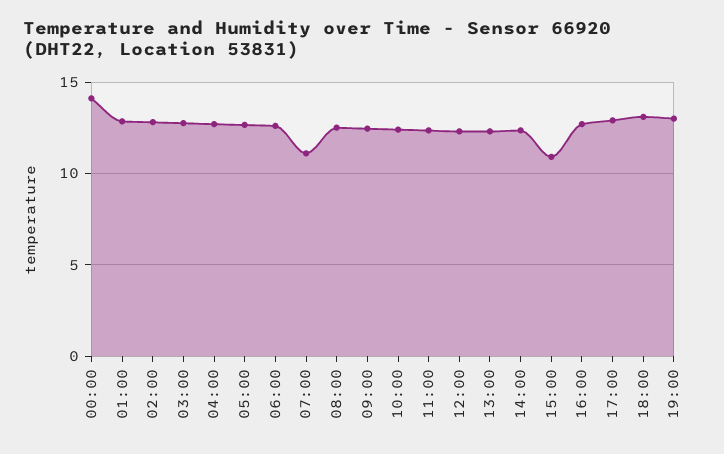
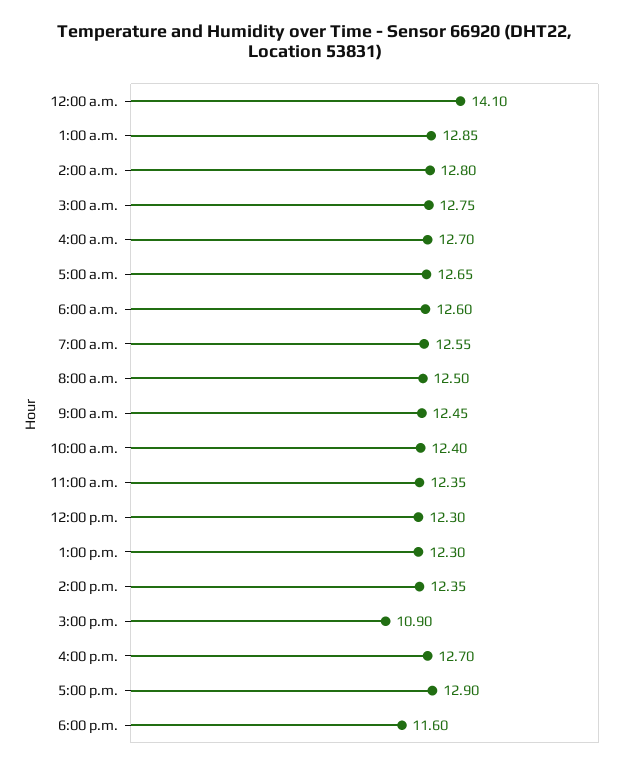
  {
    "00:00": 14.1,
    "01:00": 12.85,
    "02:00": 12.8,
    "03:00": 12.75,
    "04:00": 12.7,
    "05:00": 12.65,
    "06:00": 12.6,
-   "07:00": 11,
+   "07:00": 12.55,
    "08:00": 12.5,
    "09:00": 12.45,
    "10:00": 12.4,
    "11:00": 12.35,
    "12:00": 12.3,
    "13:00": 12.3,
    "14:00": 12.35,
    "15:00": 10.9,
    "16:00": 12.7,
    "17:00": 12.9,
-   "18:00": 13,
+   "18:00": 11.6
-   "19:00": 13
  }

